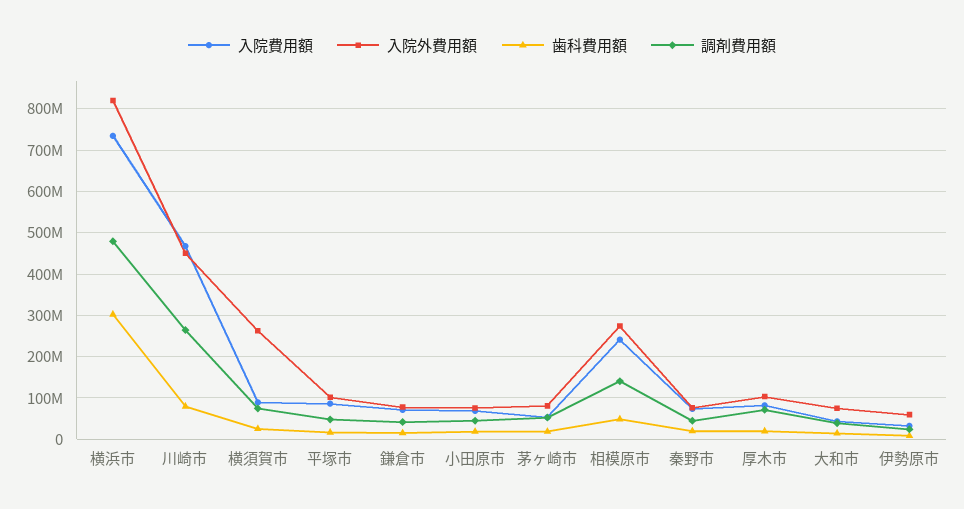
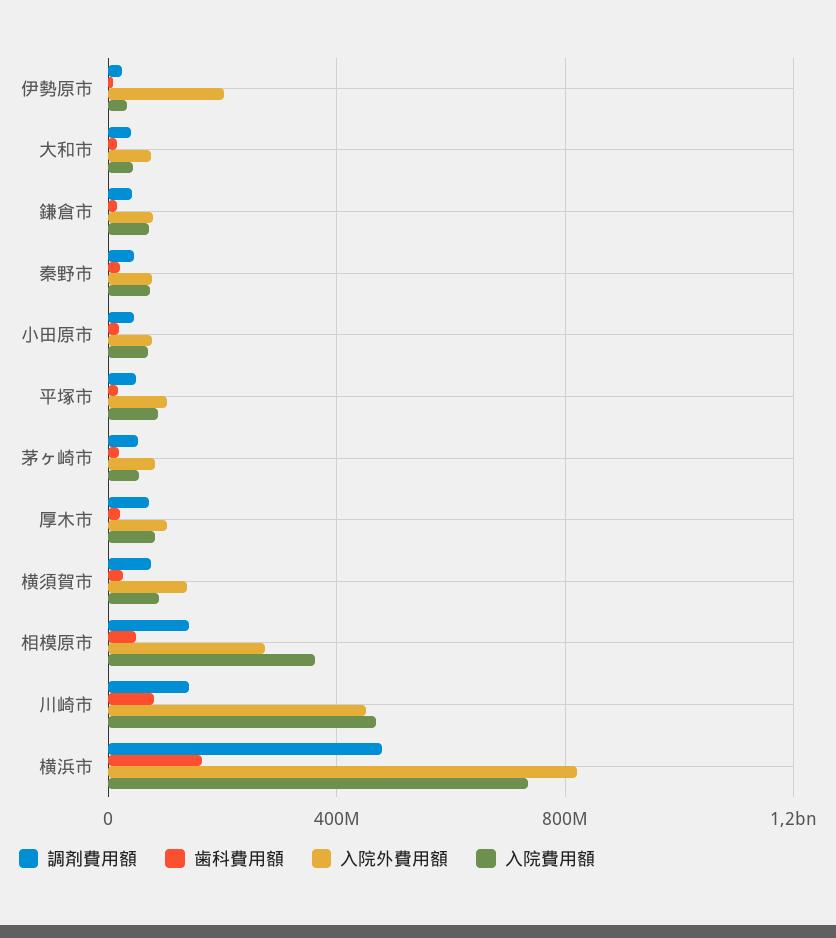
  {
    "入院費用額": {
      "横浜市": 740000000,
      "川崎市": 460000000,
      "横須賀市": 80000000,
      "平塚市": 80000000,
      "鎌倉市": 80000000,
      "小田原市": 60000000,
      "茅ヶ崎市": 60000000,
-     "相模原市": 240000000,
+     "相模原市": 350000000,
      "秦野市": 80000000,
      "厚木市": 80000000,
      "大和市": 40000000,
      "伊勢原市": 40000000
    },
    "入院外費用額": {
      "横浜市": 820000000,
      "川崎市": 460000000,
-     "横須賀市": 260000000,
+     "横須賀市": 150000000,
      "平塚市": 100000000,
      "鎌倉市": 80000000,
      "小田原市": 80000000,
      "茅ヶ崎市": 80000000,
      "相模原市": 280000000,
      "秦野市": 80000000,
      "厚木市": 100000000,
      "大和市": 80000000,
-     "伊勢原市": 60000000
+     "伊勢原市": 200000000
    },
    "歯科費用額": {
-     "横浜市": 300000000,
+     "横浜市": 150000000,
      "川崎市": 80000000,
      "横須賀市": 20000000,
      "平塚市": 20000000,
      "鎌倉市": 20000000,
      "小田原市": 20000000,
      "茅ヶ崎市": 20000000,
      "相模原市": 40000000,
      "秦野市": 20000000,
      "厚木市": 20000000,
      "大和市": 20000000,
      "伊勢原市": 0
    },
    "調剤費用額": {
      "横浜市": 480000000,
-     "川崎市": 260000000,
+     "川崎市": 150000000,
      "横須賀市": 80000000,
      "平塚市": 40000000,
      "鎌倉市": 40000000,
      "小田原市": 40000000,
      "茅ヶ崎市": 60000000,
      "相模原市": 140000000,
      "秦野市": 40000000,
      "厚木市": 80000000,
      "大和市": 40000000,
      "伊勢原市": 20000000
    }
  }

